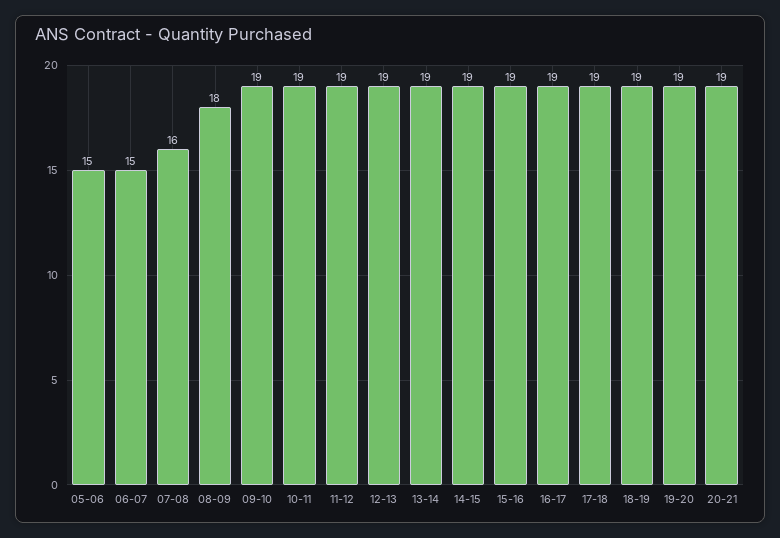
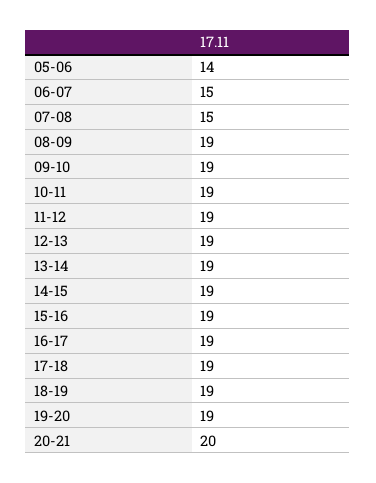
  {
-   "05-06": 15,
+   "05-06": 14,
    "06-07": 15,
-   "07-08": 16,
+   "07-08": 15,
-   "08-09": 18,
+   "08-09": 19,
    "09-10": 19,
    "10-11": 19,
    "11-12": 19,
    "12-13": 19,
    "13-14": 19,
    "14-15": 19,
    "15-16": 19,
    "16-17": 19,
    "17-18": 19,
    "18-19": 19,
    "19-20": 19,
-   "20-21": 19
+   "20-21": 20
  }

